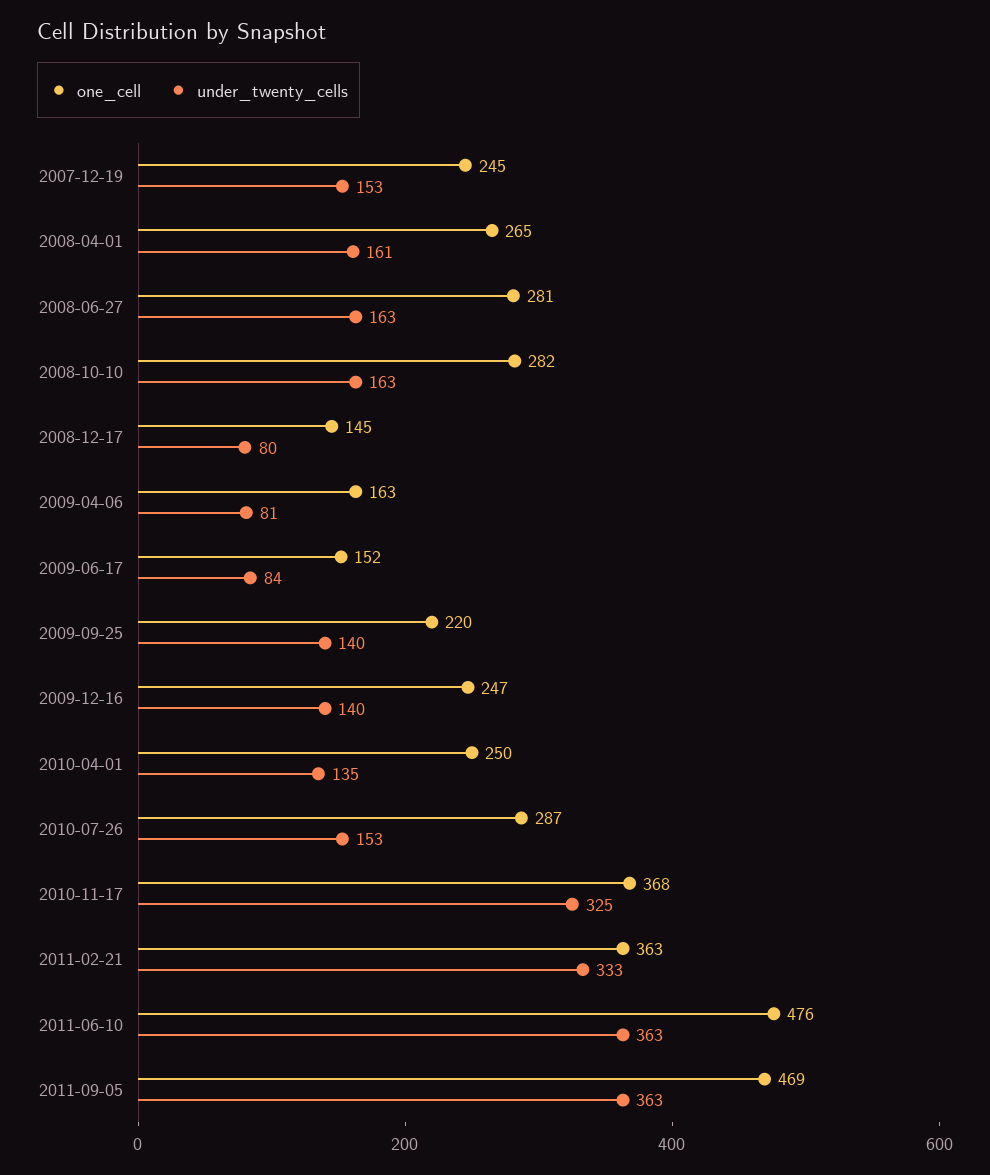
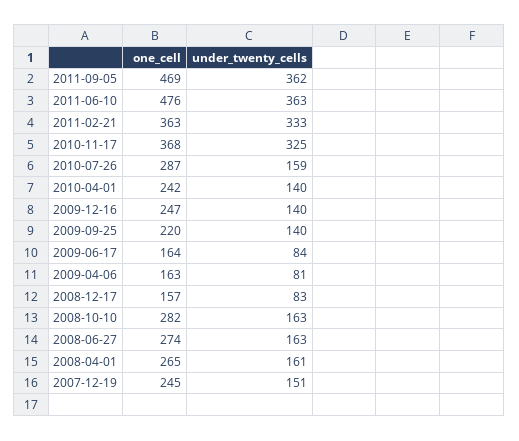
  {
    "one_cell": {
      "2007-12-19": 245,
      "2008-04-01": 265,
-     "2008-06-27": 281,
+     "2008-06-27": 274,
      "2008-10-10": 282,
-     "2008-12-17": 145,
+     "2008-12-17": 157,
      "2009-04-06": 163,
-     "2009-06-17": 152,
+     "2009-06-17": 164,
      "2009-09-25": 220,
      "2009-12-16": 247,
-     "2010-04-01": 250,
+     "2010-04-01": 242,
      "2010-07-26": 287,
      "2010-11-17": 368,
      "2011-02-21": 363,
      "2011-06-10": 476,
      "2011-09-05": 469
    },
    "under_twenty_cells": {
-     "2007-12-19": 153,
+     "2007-12-19": 151,
      "2008-04-01": 161,
      "2008-06-27": 163,
      "2008-10-10": 163,
-     "2008-12-17": 80,
+     "2008-12-17": 83,
      "2009-04-06": 81,
      "2009-06-17": 84,
      "2009-09-25": 140,
      "2009-12-16": 140,
-     "2010-04-01": 135,
+     "2010-04-01": 140,
-     "2010-07-26": 153,
+     "2010-07-26": 159,
      "2010-11-17": 325,
      "2011-02-21": 333,
      "2011-06-10": 363,
-     "2011-09-05": 363
+     "2011-09-05": 362
    }
  }

